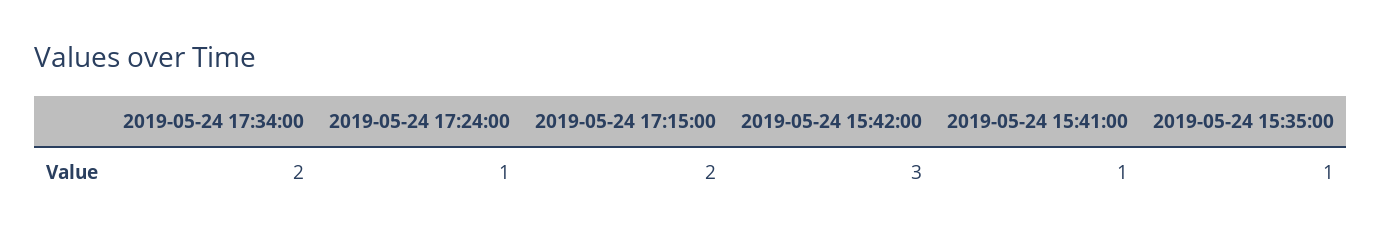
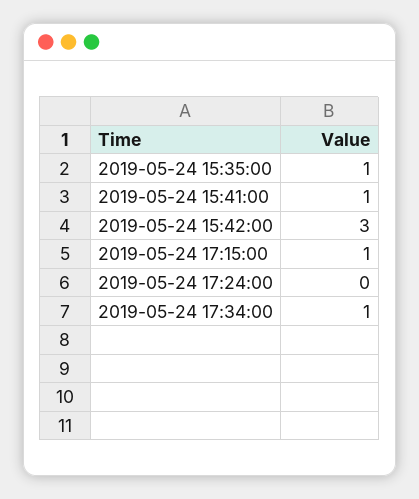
  {
-   "2019-05-24 17:34:00": 2,
+   "2019-05-24 17:34:00": 1,
-   "2019-05-24 17:24:00": 1,
+   "2019-05-24 17:24:00": 0,
-   "2019-05-24 17:15:00": 2,
+   "2019-05-24 17:15:00": 1,
    "2019-05-24 15:42:00": 3,
    "2019-05-24 15:41:00": 1,
    "2019-05-24 15:35:00": 1
  }

